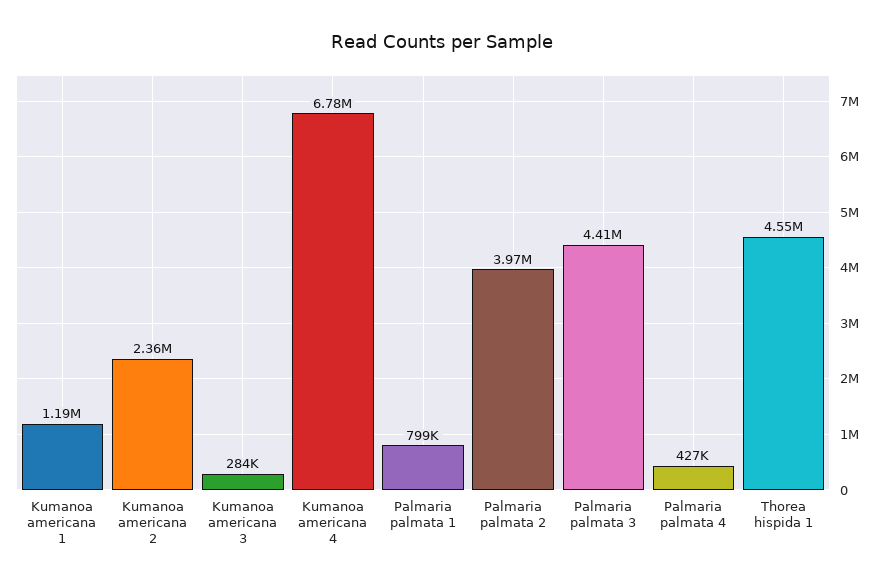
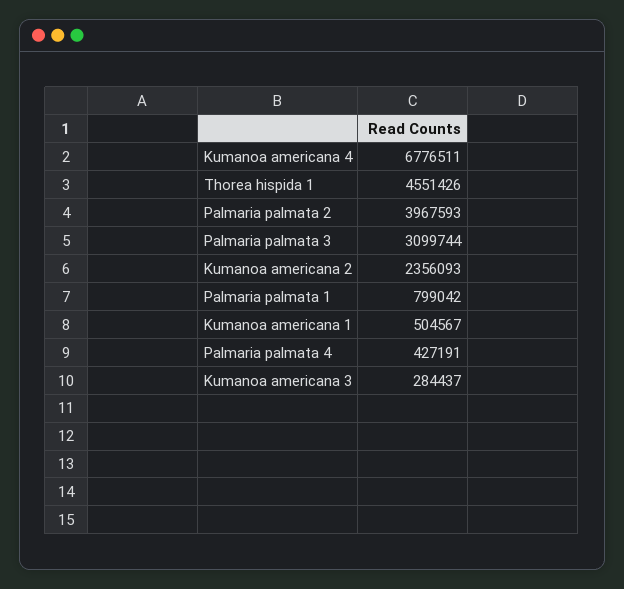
  {
-   "Kumanoa americana 1": 1190000,
+   "Kumanoa americana 1": 504567,
    "Kumanoa americana 2": 2356093,
    "Kumanoa americana 3": 284437,
    "Kumanoa americana 4": 6776511,
    "Palmaria palmata 1": 799042,
    "Palmaria palmata 2": 3967593,
-   "Palmaria palmata 3": 4410000,
+   "Palmaria palmata 3": 3099744,
    "Palmaria palmata 4": 427191,
    "Thorea hispida 1": 4551426
  }

